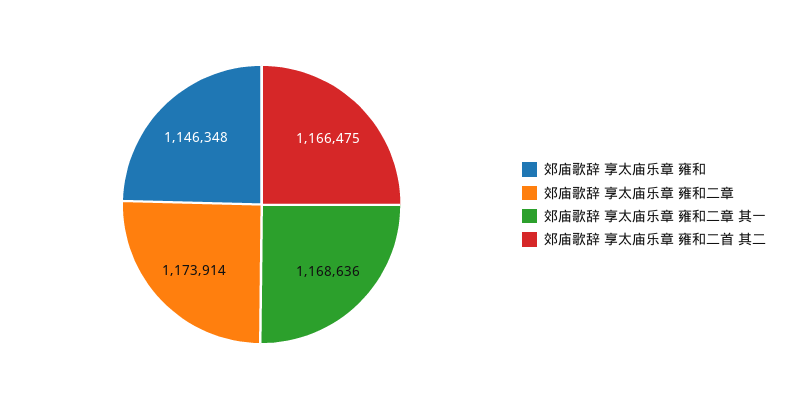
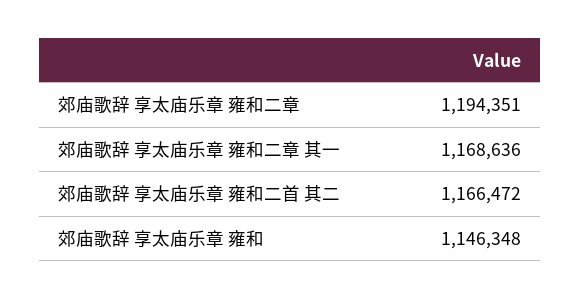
  {
    "郊庙歌辞 享太庙乐章 雍和": 1146348,
-   "郊庙歌辞 享太庙乐章 雍和二章": 1173914,
+   "郊庙歌辞 享太庙乐章 雍和二章": 1194351,
    "郊庙歌辞 享太庙乐章 雍和二章 其一": 1168636,
-   "郊庙歌辞 享太庙乐章 雍和二首 其二": 1166475
+   "郊庙歌辞 享太庙乐章 雍和二首 其二": 1166472
  }

